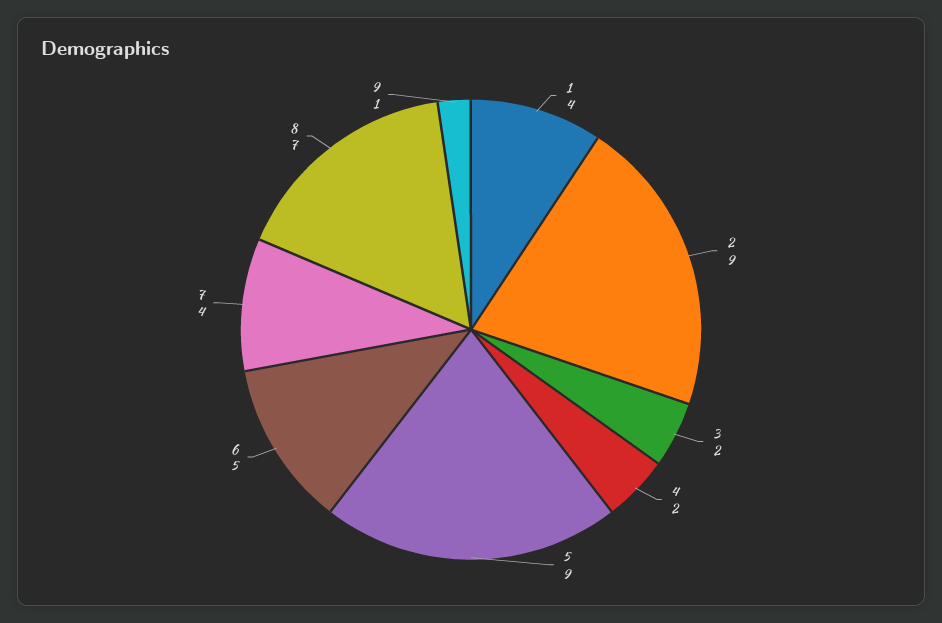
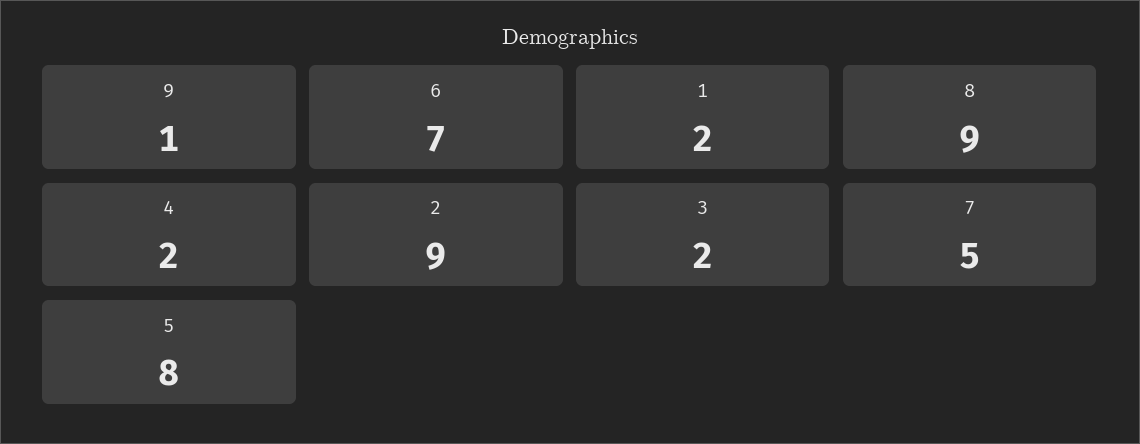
  {
-   "1": 4,
+   "1": 2,
    "2": 9,
    "3": 2,
    "4": 2,
-   "5": 9,
+   "5": 8,
-   "6": 5,
+   "6": 7,
-   "7": 4,
+   "7": 5,
-   "8": 7,
+   "8": 9,
    "9": 1
  }

